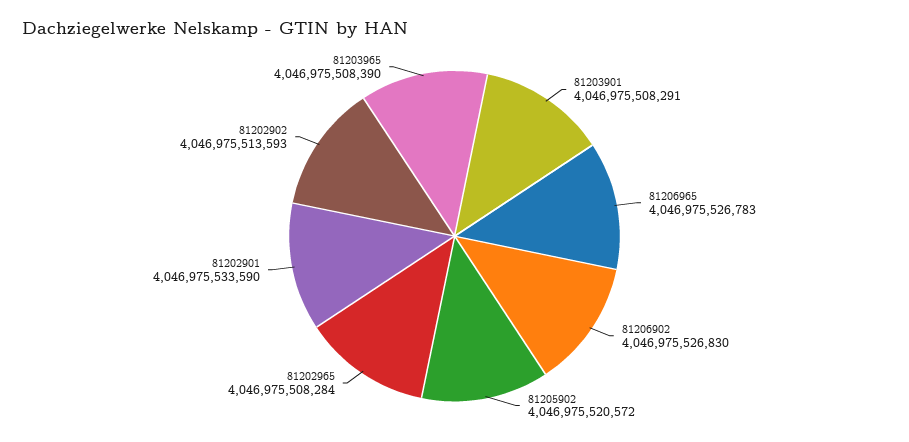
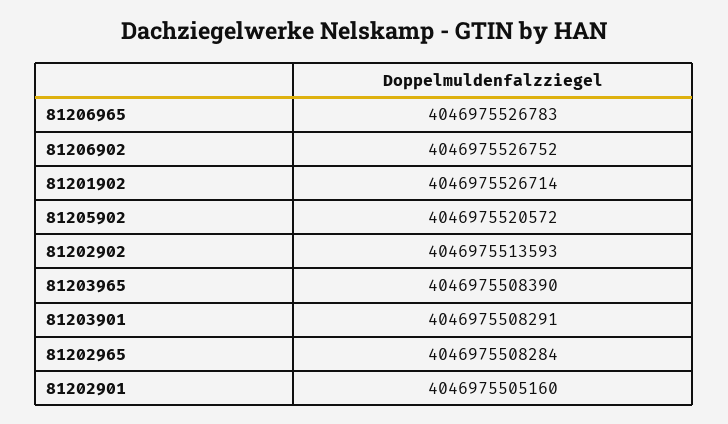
  {
    "81203901": 4046975508291,
    "81206965": 4046975526783,
-   "81206902": 4046975526830,
+   "81206902": 4046975526752,
    "81205902": 4046975520572,
    "81202965": 4046975508284,
-   "81202901": 4046975533590,
+   "81202901": 4046975505160,
    "81202902": 4046975513593,
-   "81203965": 4046975508390
+   "81203965": 4046975508390,
+   "81201902": 4046975526714
  }

